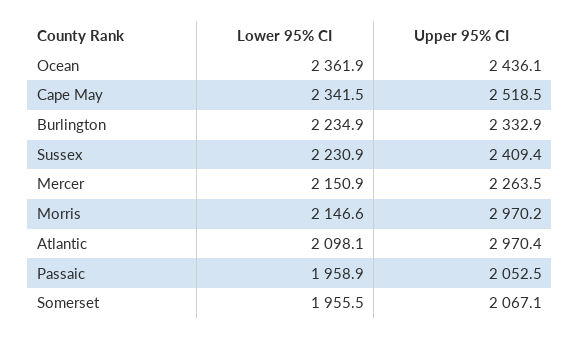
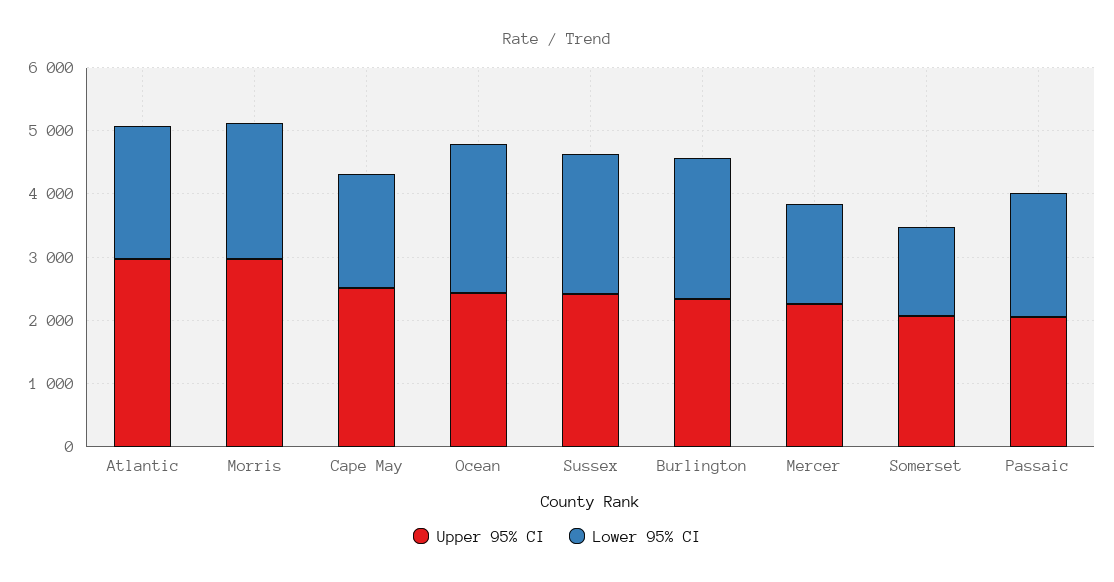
  {
    "Lower 95% CI": {
      "Ocean": 2361.9,
-     "Cape May": 2341.5,
+     "Cape May": 1800,
      "Burlington": 2234.9,
      "Sussex": 2230.9,
-     "Mercer": 2150.9,
+     "Mercer": 1600,
      "Morris": 2146.6,
      "Atlantic": 2098.1,
      "Passaic": 1958.9,
-     "Somerset": 1955.5
+     "Somerset": 1400
    },
    "Upper 95% CI": {
      "Ocean": 2436.1,
      "Cape May": 2518.5,
      "Burlington": 2332.9,
      "Sussex": 2409.4,
      "Mercer": 2263.5,
      "Morris": 2970.2,
      "Atlantic": 2970.4,
      "Passaic": 2052.5,
      "Somerset": 2067.1
    }
  }

